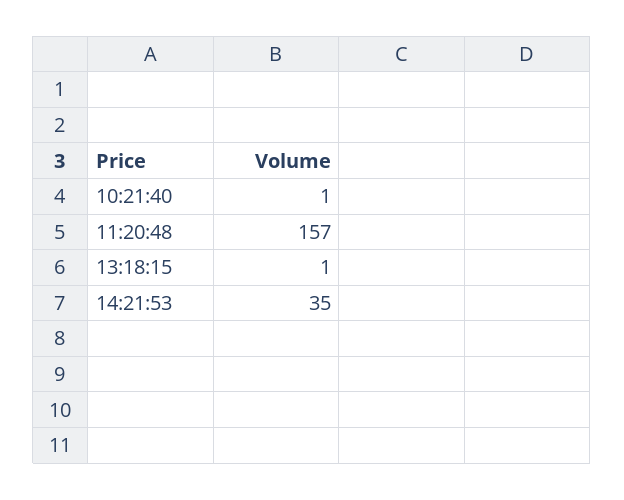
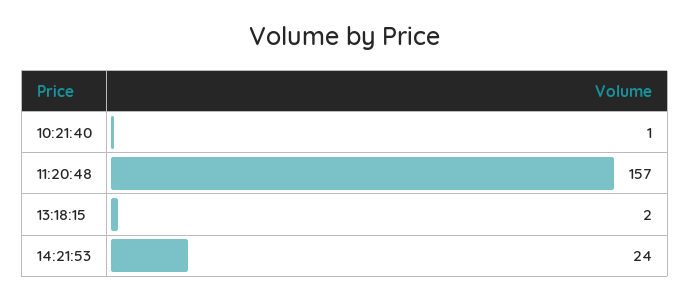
  {
    "10:21:40": 1,
    "11:20:48": 157,
-   "13:18:15": 1,
+   "13:18:15": 2,
-   "14:21:53": 35
+   "14:21:53": 24
  }

